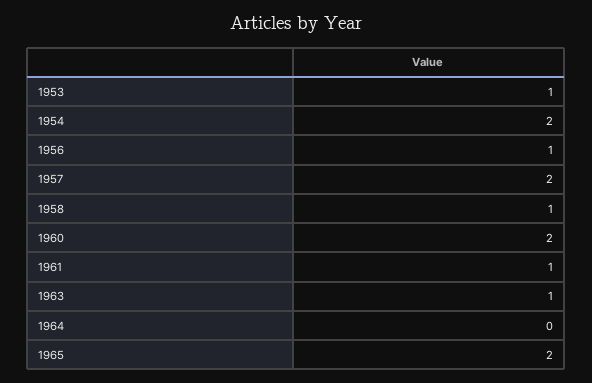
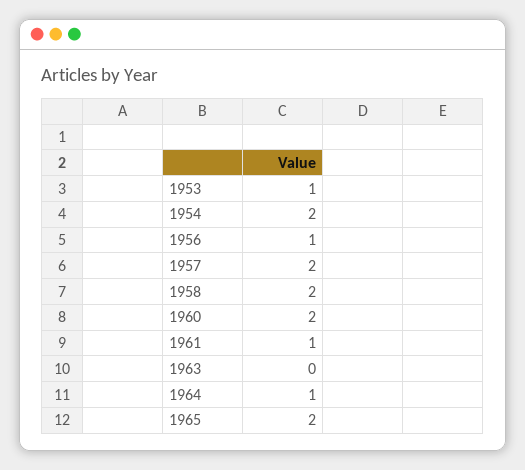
  {
    "1953": 1,
    "1954": 2,
    "1956": 1,
    "1957": 2,
-   "1958": 1,
+   "1958": 2,
    "1960": 2,
    "1961": 1,
-   "1963": 1,
+   "1963": 0,
-   "1964": 0,
+   "1964": 1,
    "1965": 2
  }

